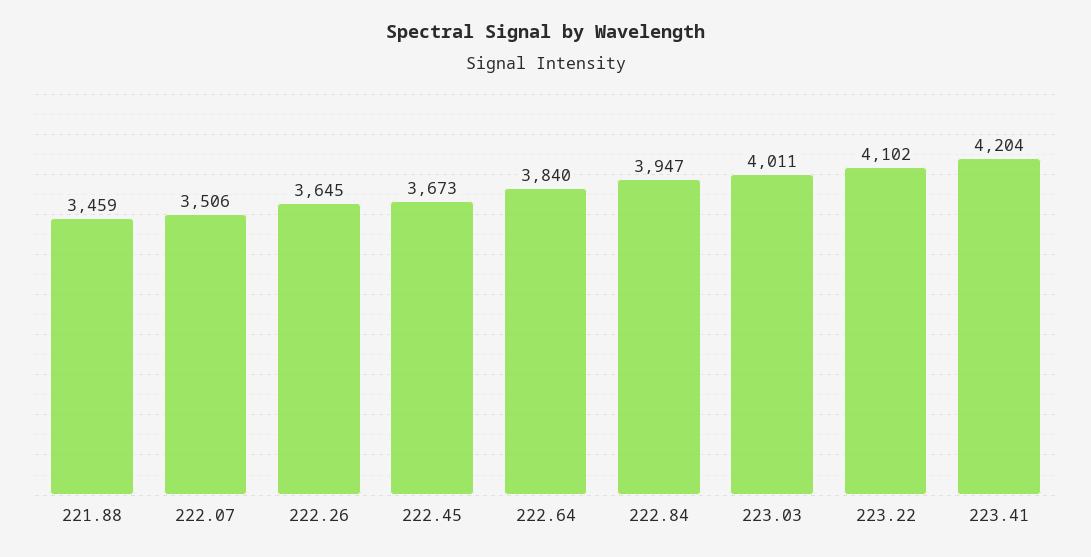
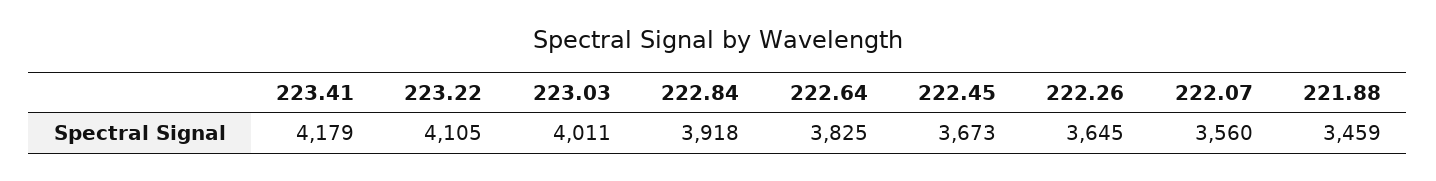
  {
    "221.88": 3459,
-   "222.07": 3506,
+   "222.07": 3560,
    "222.26": 3645,
    "222.45": 3673,
-   "222.64": 3840,
+   "222.64": 3825,
-   "222.84": 3947,
+   "222.84": 3918,
    "223.03": 4011,
-   "223.22": 4102,
+   "223.22": 4105,
-   "223.41": 4204
+   "223.41": 4179
  }

